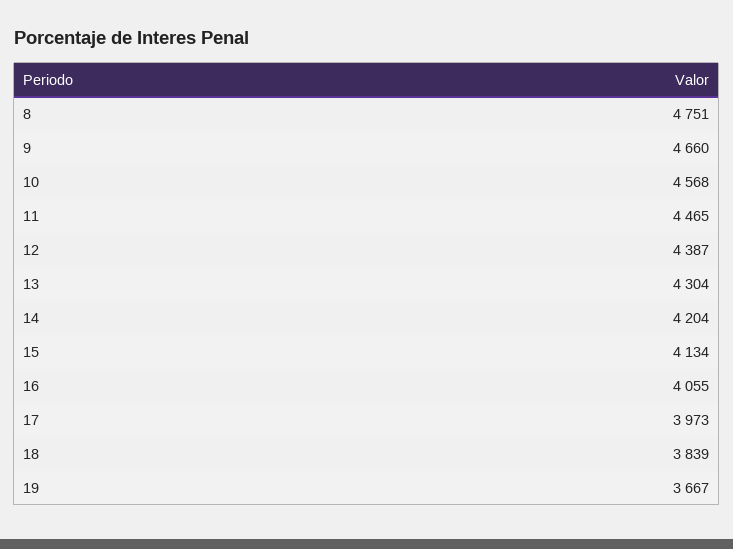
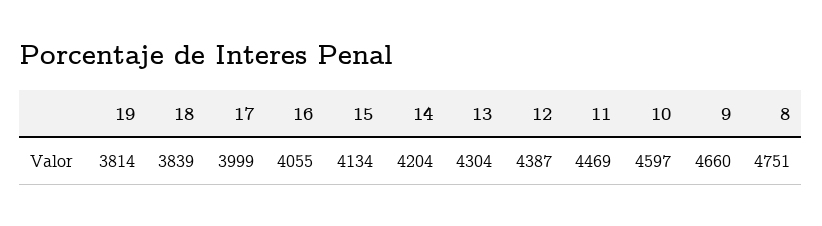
  {
    "8": 4751,
    "9": 4660,
-   "10": 4568,
+   "10": 4597,
-   "11": 4465,
+   "11": 4469,
    "12": 4387,
    "13": 4304,
    "14": 4204,
    "15": 4134,
    "16": 4055,
-   "17": 3973,
+   "17": 3999,
    "18": 3839,
-   "19": 3667
+   "19": 3814
  }

